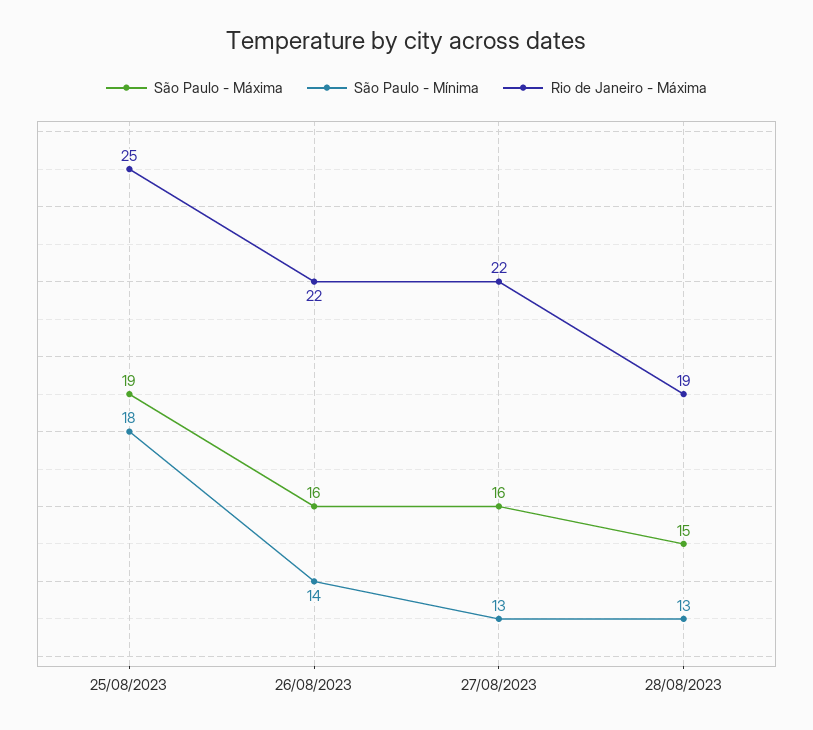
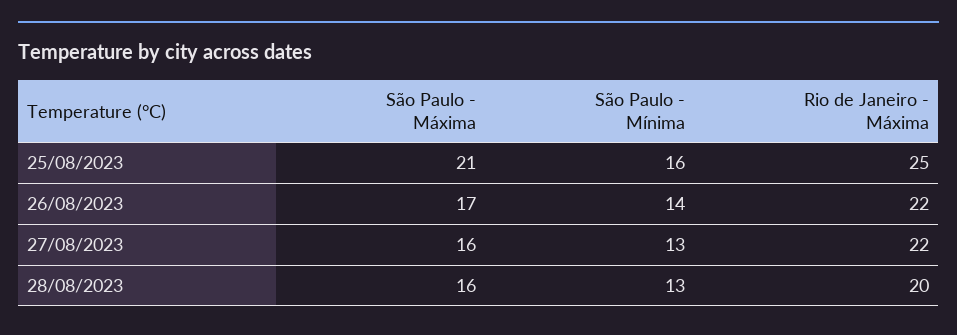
  {
    "São Paulo - Máxima": {
-     "25/08/2023": 19,
+     "25/08/2023": 21,
-     "26/08/2023": 16,
+     "26/08/2023": 17,
      "27/08/2023": 16,
-     "28/08/2023": 15
+     "28/08/2023": 16
    },
    "São Paulo - Mínima": {
-     "25/08/2023": 18,
+     "25/08/2023": 16,
      "26/08/2023": 14,
      "27/08/2023": 13,
      "28/08/2023": 13
    },
    "Rio de Janeiro - Máxima": {
      "25/08/2023": 25,
      "26/08/2023": 22,
      "27/08/2023": 22,
-     "28/08/2023": 19
+     "28/08/2023": 20
    }
  }

